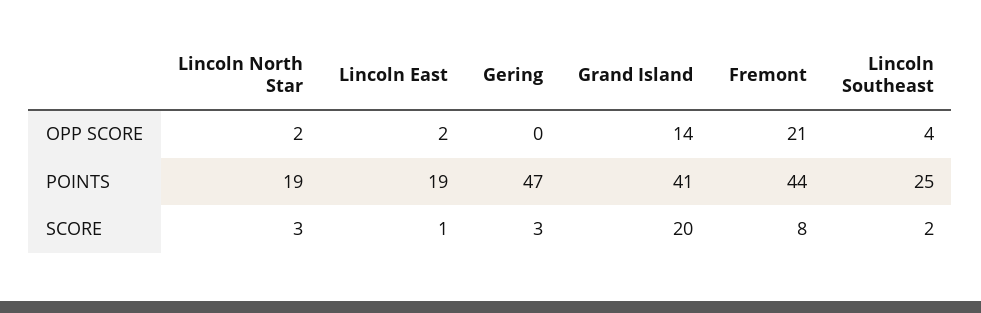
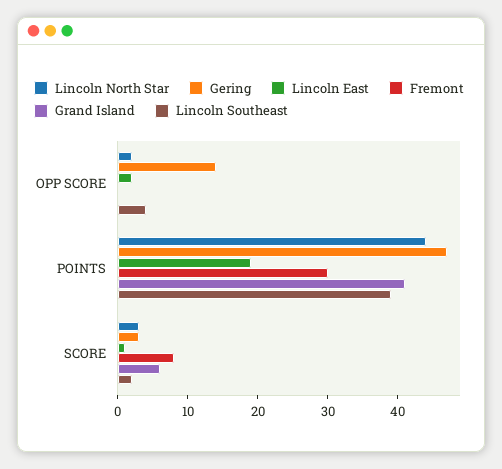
  {
    "Lincoln North Star": {
      "OPP SCORE": 2,
-     "POINTS": 19,
+     "POINTS": 45,
      "SCORE": 3
    },
    "Lincoln East": {
      "OPP SCORE": 2,
      "POINTS": 19,
      "SCORE": 1
    },
    "Gering": {
-     "OPP SCORE": 0,
+     "OPP SCORE": 15,
      "POINTS": 47,
      "SCORE": 3
    },
    "Grand Island": {
-     "OPP SCORE": 14,
+     "OPP SCORE": 0,
      "POINTS": 41,
-     "SCORE": 20
+     "SCORE": 5
    },
    "Fremont": {
-     "OPP SCORE": 21,
+     "OPP SCORE": 0,
-     "POINTS": 44,
+     "POINTS": 30,
      "SCORE": 8
    },
    "Lincoln Southeast": {
      "OPP SCORE": 4,
-     "POINTS": 25,
+     "POINTS": 40,
      "SCORE": 2
    }
  }

